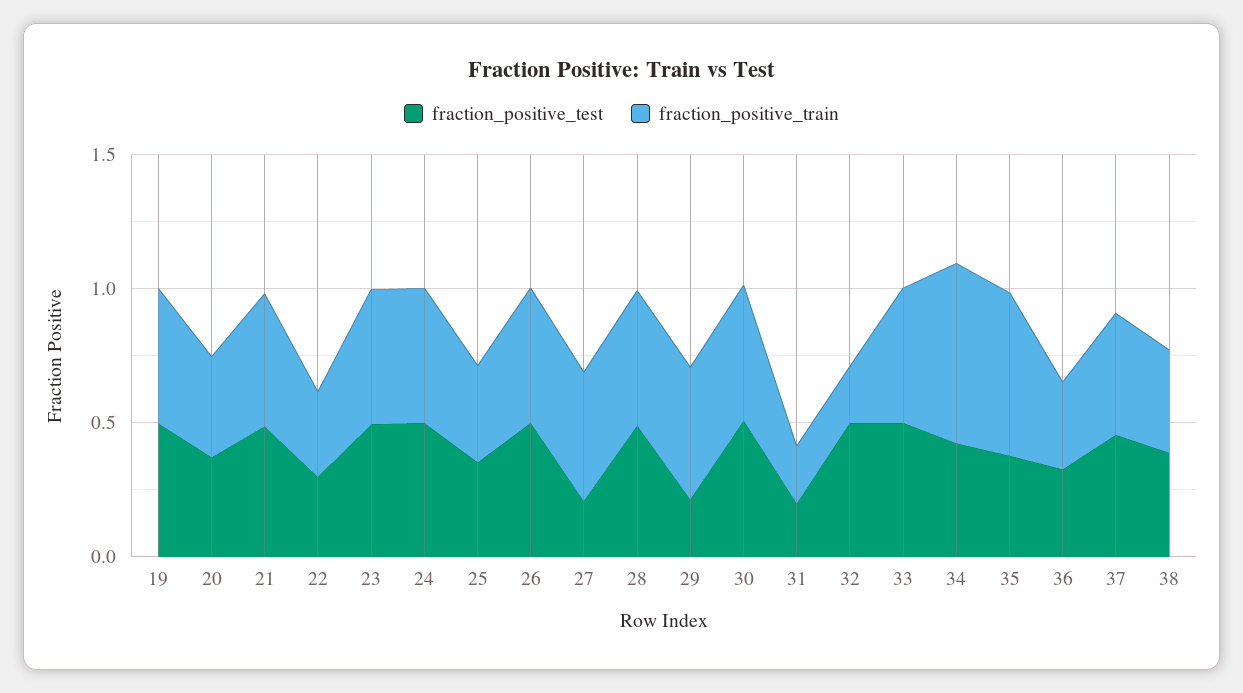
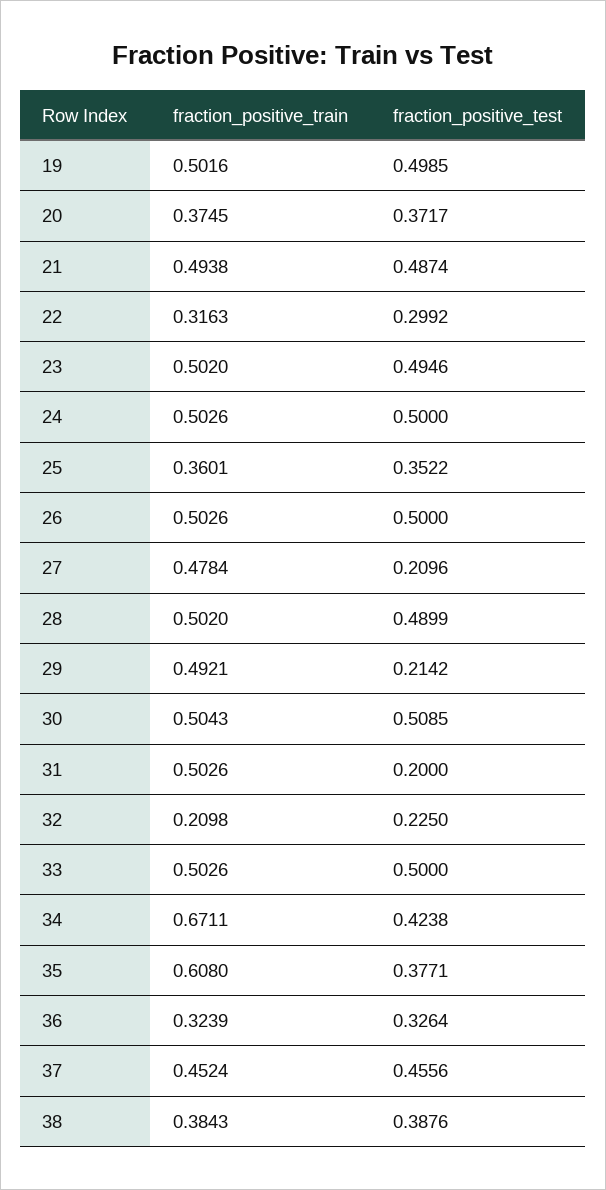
  {
    "fraction_positive_test": {
      "19": 0.4985,
      "20": 0.3717,
      "21": 0.4874,
      "22": 0.2992,
      "23": 0.4946,
      "24": 0.5,
      "25": 0.3522,
      "26": 0.5,
      "27": 0.2096,
      "28": 0.4899,
      "29": 0.2142,
      "30": 0.5085,
      "31": 0.2,
-     "32": 0.5,
+     "32": 0.225,
      "33": 0.5,
      "34": 0.4238,
      "35": 0.3771,
      "36": 0.3264,
      "37": 0.4556,
      "38": 0.3876
    },
    "fraction_positive_train": {
      "19": 0.5016,
      "20": 0.3745,
      "21": 0.4938,
      "22": 0.3163,
      "23": 0.502,
      "24": 0.5026,
      "25": 0.3601,
      "26": 0.5026,
      "27": 0.4784,
      "28": 0.502,
      "29": 0.4921,
      "30": 0.5043,
-     "31": 0.2,
+     "31": 0.5026,
      "32": 0.2098,
      "33": 0.5026,
      "34": 0.6711,
      "35": 0.608,
      "36": 0.3239,
      "37": 0.4524,
      "38": 0.3843
    }
  }

